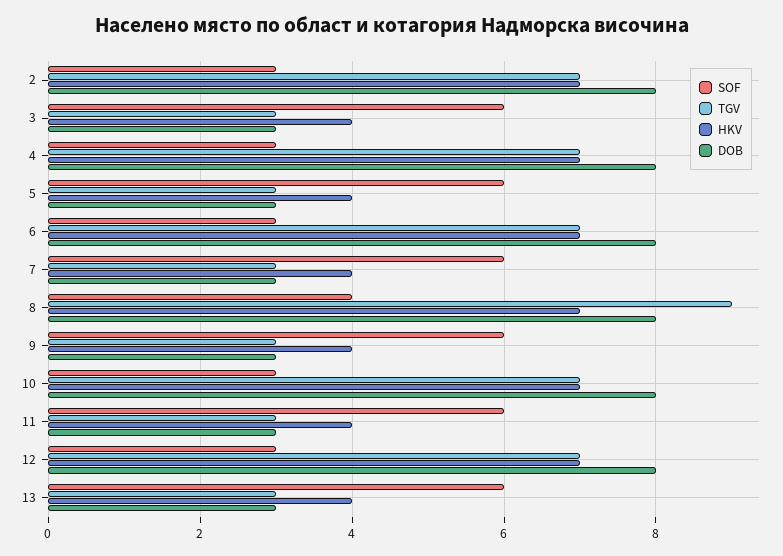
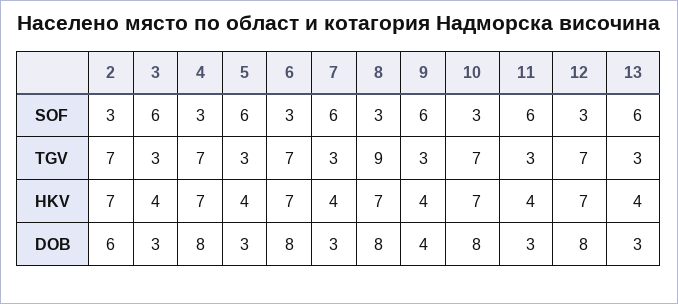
  {
    "SOF": {
      "2": 3,
      "3": 6,
      "4": 3,
      "5": 6,
      "6": 3,
      "7": 6,
-     "8": 4,
+     "8": 3,
      "9": 6,
      "10": 3,
      "11": 6,
      "12": 3,
      "13": 6
    },
    "TGV": {
      "2": 7,
      "3": 3,
      "4": 7,
      "5": 3,
      "6": 7,
      "7": 3,
      "8": 9,
      "9": 3,
      "10": 7,
      "11": 3,
      "12": 7,
      "13": 3
    },
    "HKV": {
      "2": 7,
      "3": 4,
      "4": 7,
      "5": 4,
      "6": 7,
      "7": 4,
      "8": 7,
      "9": 4,
      "10": 7,
      "11": 4,
      "12": 7,
      "13": 4
    },
    "DOB": {
-     "2": 8,
+     "2": 6,
      "3": 3,
      "4": 8,
      "5": 3,
      "6": 8,
      "7": 3,
      "8": 8,
-     "9": 3,
+     "9": 4,
      "10": 8,
      "11": 3,
      "12": 8,
      "13": 3
    }
  }

